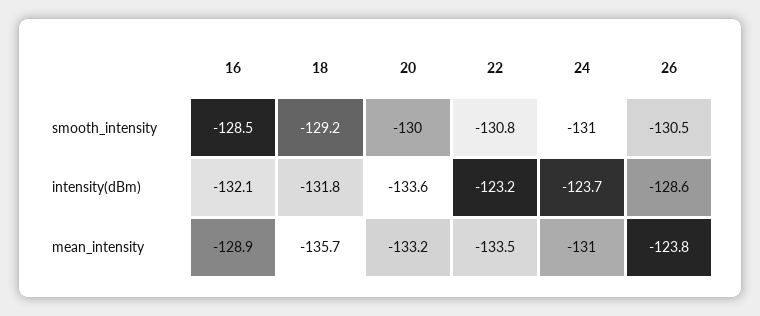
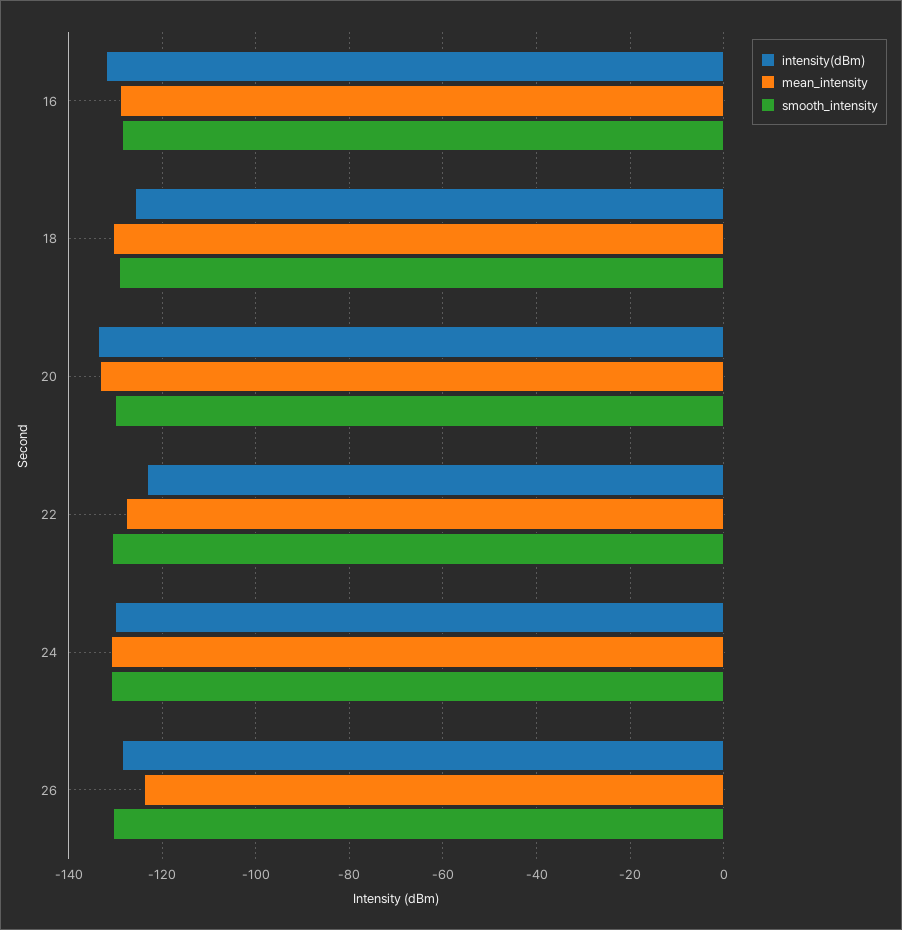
  {
    "smooth_intensity": {
      "16": -128.5,
      "18": -129.2,
      "20": -130,
      "22": -130.8,
      "24": -131,
      "26": -130.5
    },
    "intensity(dBm)": {
      "16": -132.1,
-     "18": -131.8,
+     "18": -126,
      "20": -133.6,
      "22": -123.2,
-     "24": -123.7,
+     "24": -130,
      "26": -128.6
    },
    "mean_intensity": {
      "16": -128.9,
-     "18": -135.7,
+     "18": -130,
      "20": -133.2,
-     "22": -133.5,
+     "22": -128,
      "24": -131,
      "26": -123.8
    }
  }

